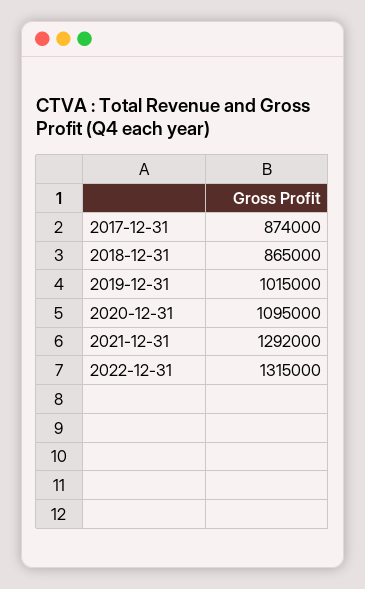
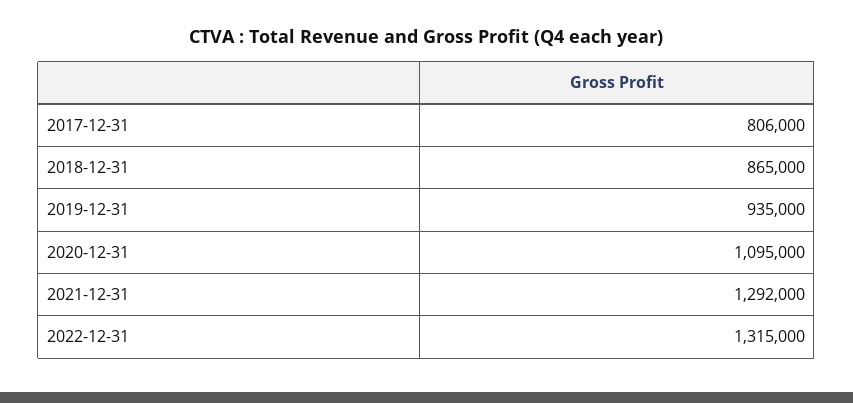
  {
-   "2017-12-31": 874000,
+   "2017-12-31": 806000,
    "2018-12-31": 865000,
-   "2019-12-31": 1015000,
+   "2019-12-31": 935000,
    "2020-12-31": 1095000,
    "2021-12-31": 1292000,
    "2022-12-31": 1315000
  }

